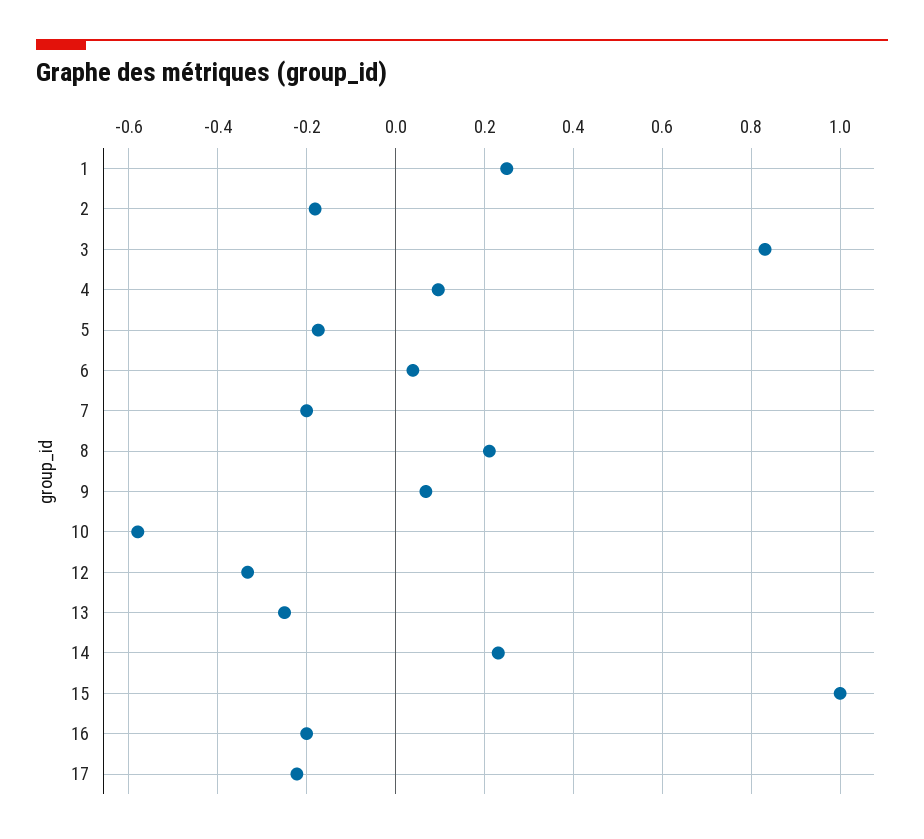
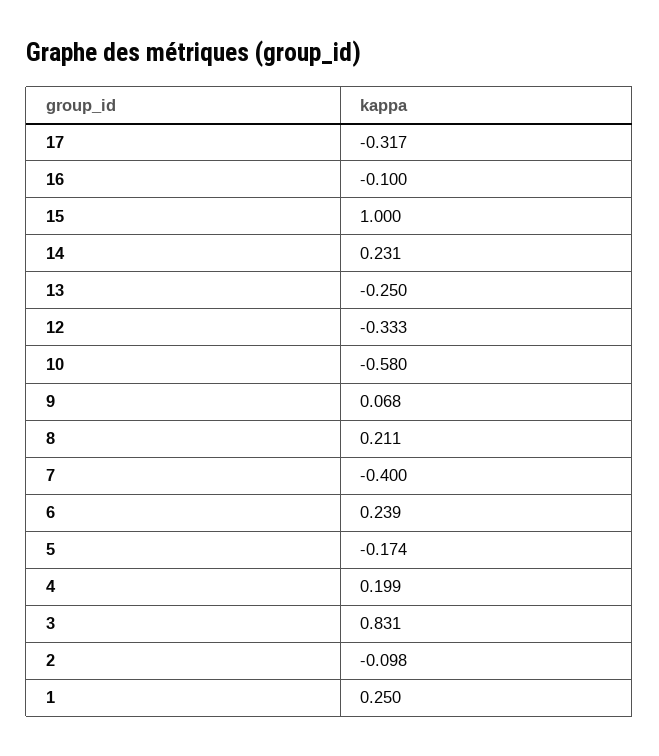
  {
    "1": 0.25,
-   "2": -0.18,
+   "2": -0.098,
    "3": 0.831,
-   "4": 0.1,
+   "4": 0.199,
    "5": -0.174,
-   "6": 0.04,
+   "6": 0.239,
-   "7": -0.2,
+   "7": -0.4,
    "8": 0.211,
    "9": 0.068,
    "10": -0.58,
    "12": -0.333,
    "13": -0.25,
    "14": 0.231,
    "15": 1,
-   "16": -0.2,
+   "16": -0.1,
-   "17": -0.22
+   "17": -0.317
  }

